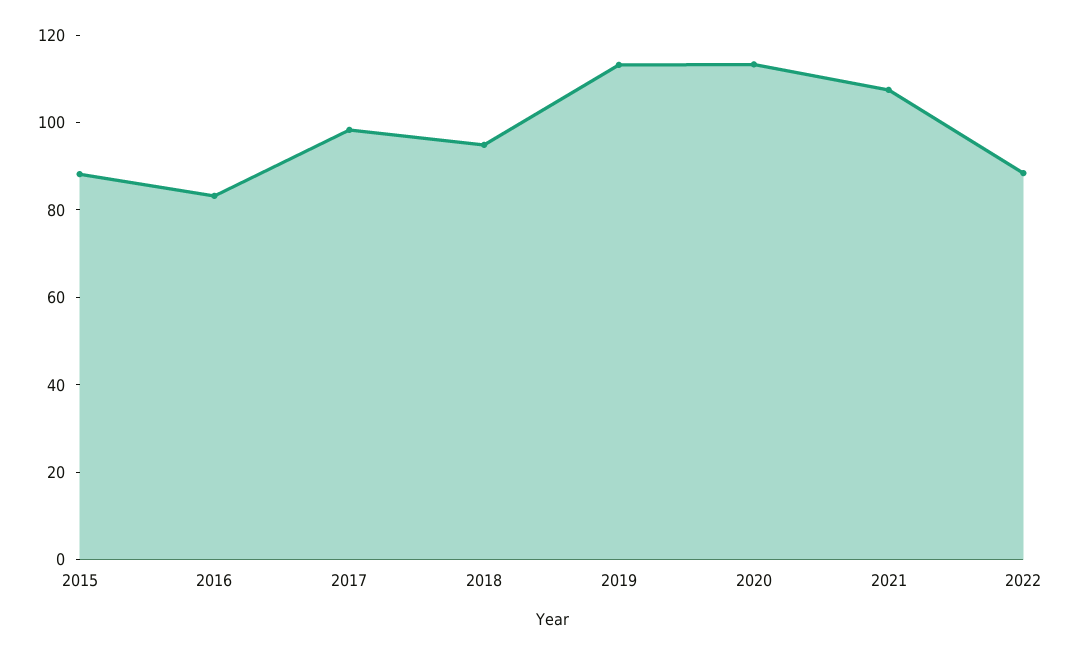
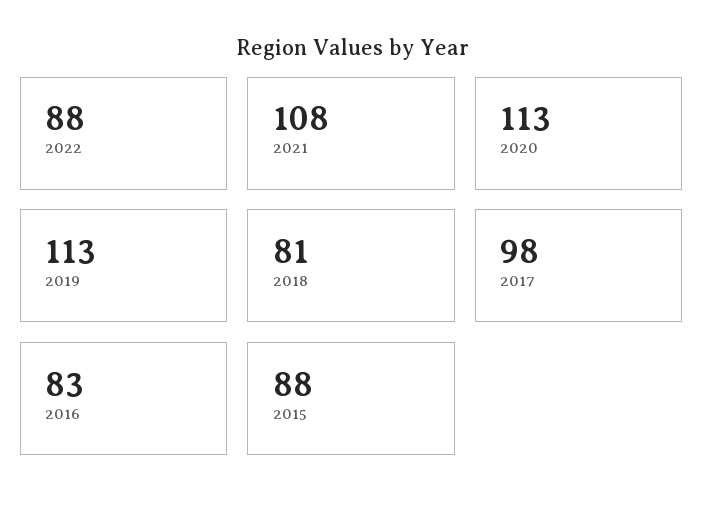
  {
    "2015": 88,
    "2016": 83,
    "2017": 98,
-   "2018": 95,
+   "2018": 81,
    "2019": 113,
    "2020": 113,
    "2021": 108,
    "2022": 88
  }

